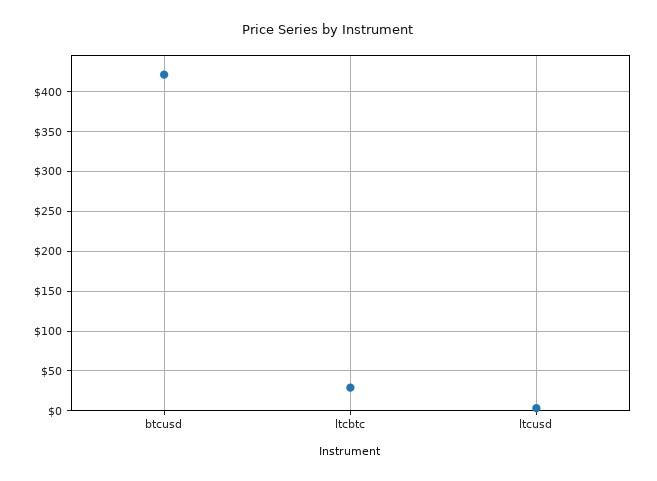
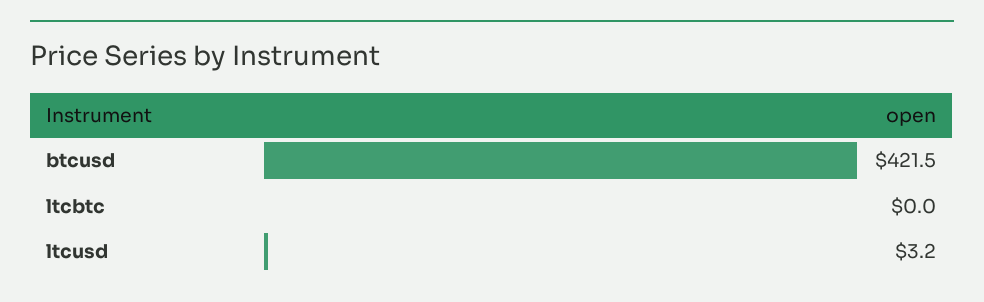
  {
    "btcusd": 421.5,
-   "ltcbtc": 30,
+   "ltcbtc": 0,
    "ltcusd": 3.2
  }

